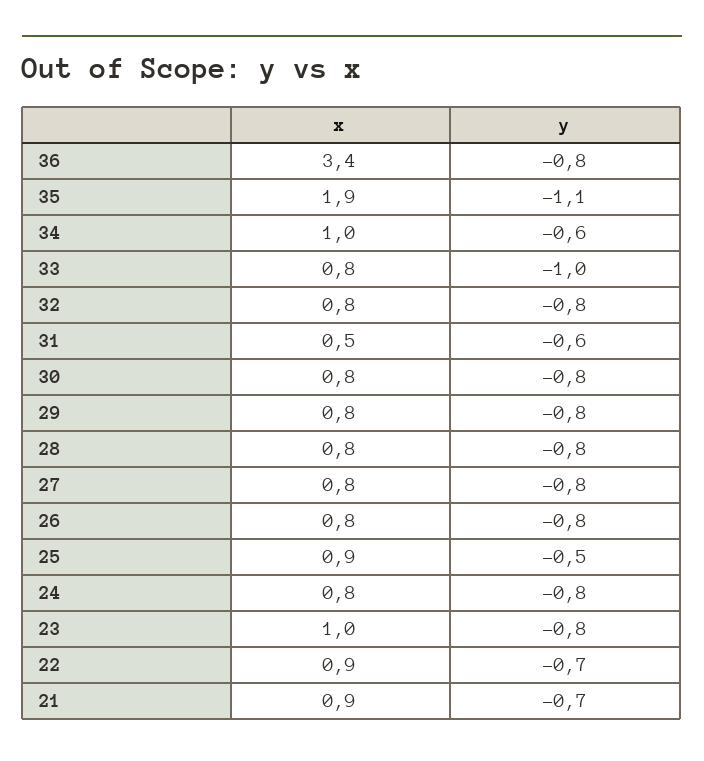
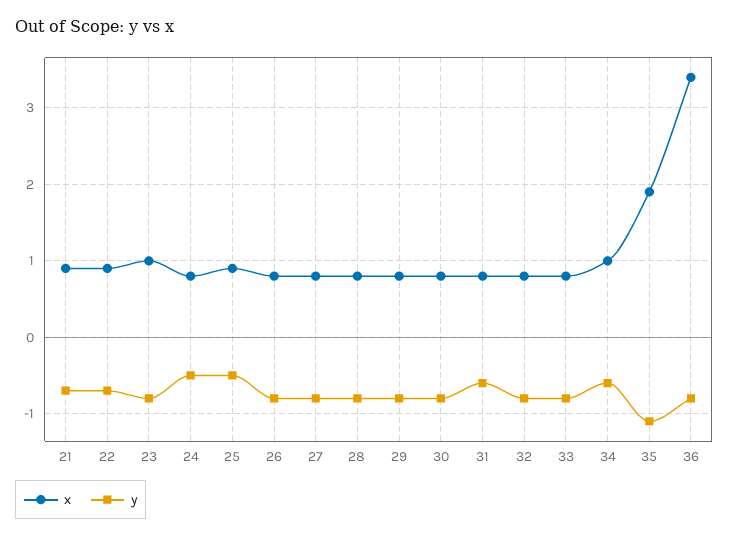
  {
    "x": {
      "36": 3.4,
      "35": 1.9,
      "34": 1,
      "33": 0.8,
      "32": 0.8,
-     "31": 0.5,
+     "31": 0.8,
      "30": 0.8,
      "29": 0.8,
      "28": 0.8,
      "27": 0.8,
      "26": 0.8,
      "25": 0.9,
      "24": 0.8,
      "23": 1,
      "22": 0.9,
      "21": 0.9
    },
    "y": {
      "36": -0.8,
      "35": -1.1,
      "34": -0.6,
-     "33": -1,
+     "33": -0.8,
      "32": -0.8,
      "31": -0.6,
      "30": -0.8,
      "29": -0.8,
      "28": -0.8,
      "27": -0.8,
      "26": -0.8,
      "25": -0.5,
-     "24": -0.8,
+     "24": -0.5,
      "23": -0.8,
      "22": -0.7,
      "21": -0.7
    }
  }

